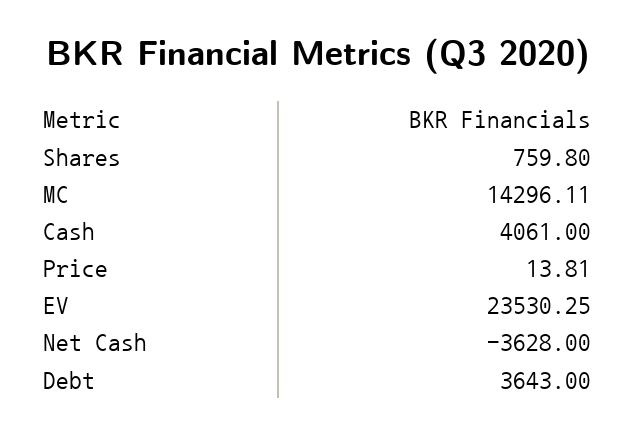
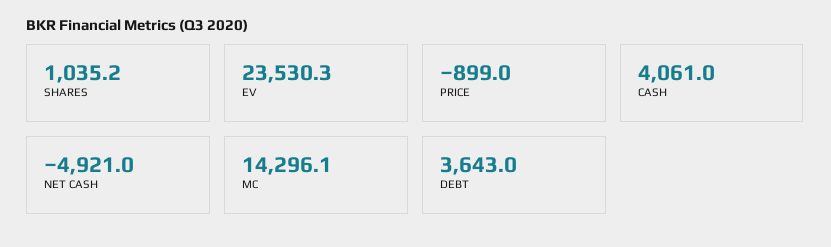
  {
-   "Shares": 759.8,
+   "Shares": 1035.2,
    "MC": 14296.11,
    "Cash": 4061,
-   "Price": 13.81,
+   "Price": -899,
    "EV": 23530.25,
-   "Net Cash": -3628,
+   "Net Cash": -4921,
    "Debt": 3643
  }

